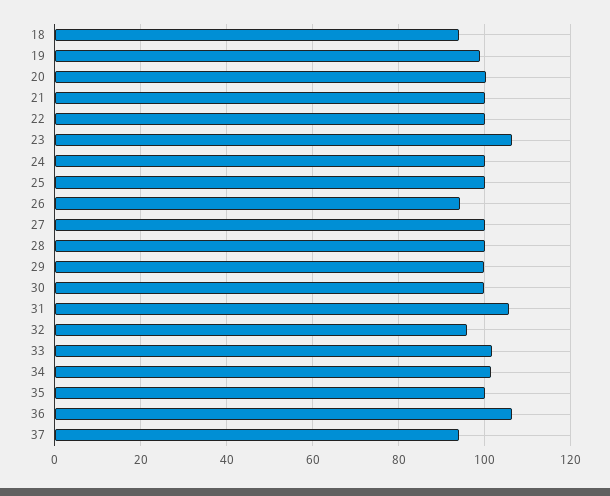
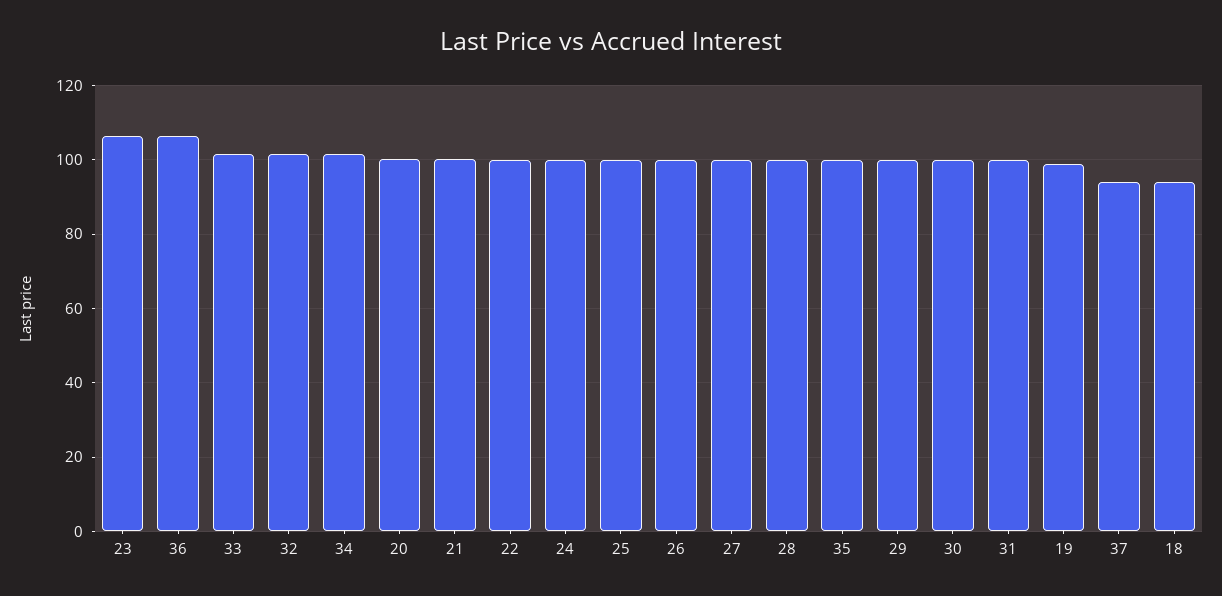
  {
    "18": 94,
    "19": 98,
    "20": 100,
    "21": 100,
    "22": 100,
    "23": 106,
    "24": 100,
    "25": 100,
-   "26": 94,
+   "26": 100,
    "27": 100,
    "28": 100,
    "29": 100,
    "30": 100,
-   "31": 106,
+   "31": 100,
-   "32": 96,
+   "32": 102,
    "33": 102,
    "34": 102,
    "35": 100,
    "36": 106,
    "37": 94
  }

